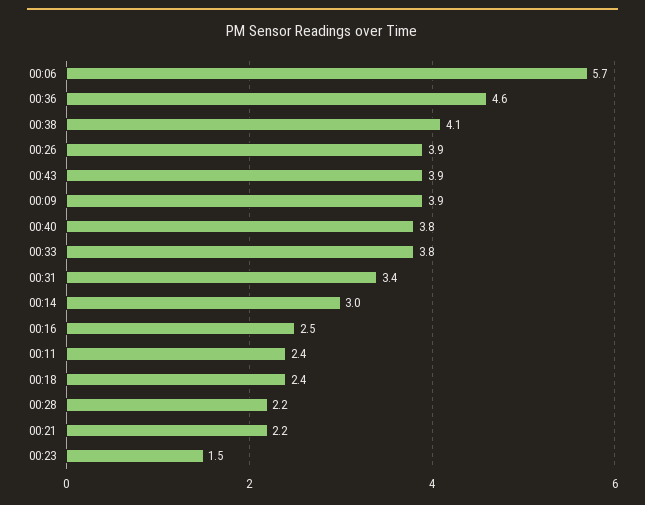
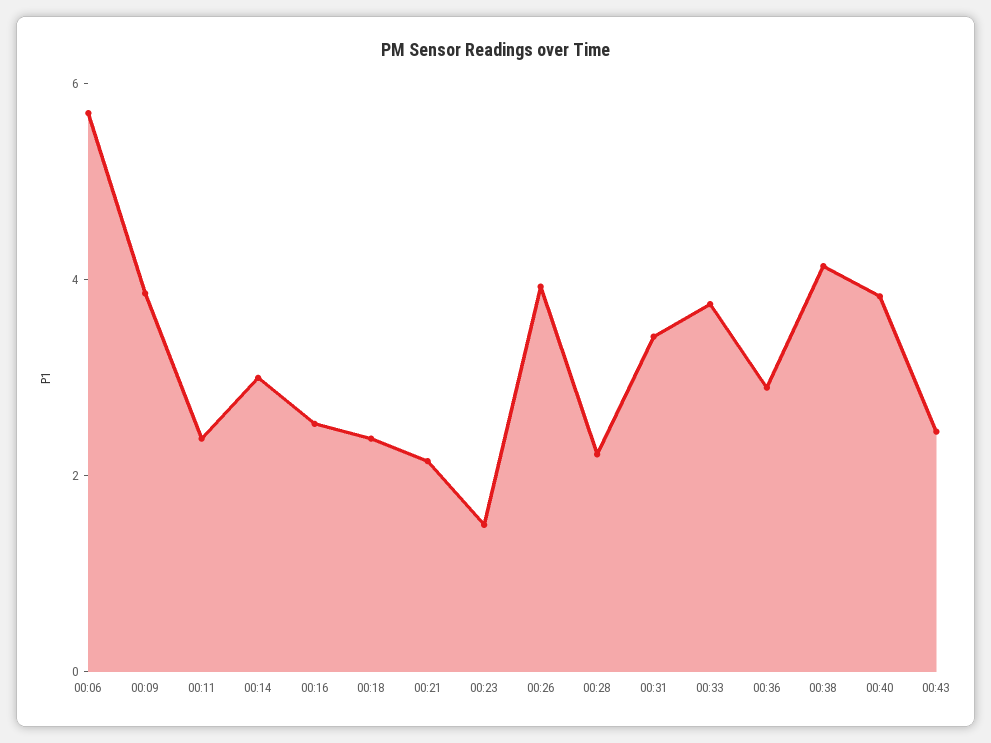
  {
    "00:06": 5.7,
-   "00:36": 4.6,
+   "00:36": 3,
    "00:38": 4.1,
    "00:26": 3.9,
-   "00:43": 3.9,
+   "00:43": 2.5,
    "00:09": 3.9,
    "00:40": 3.8,
    "00:33": 3.8,
    "00:31": 3.4,
    "00:14": 3,
    "00:16": 2.5,
    "00:11": 2.4,
    "00:18": 2.4,
    "00:28": 2.2,
    "00:21": 2.2,
    "00:23": 1.5
  }

